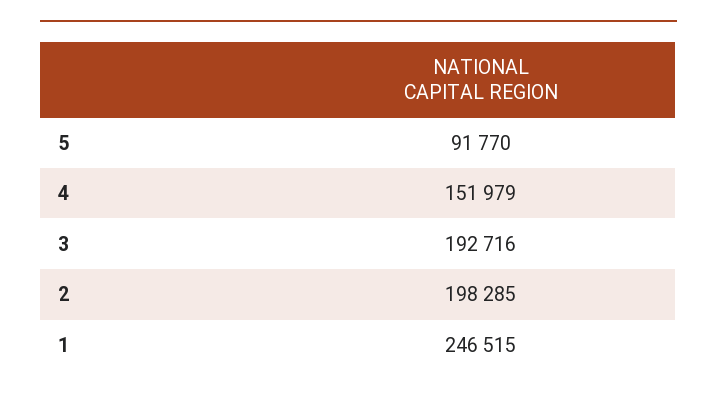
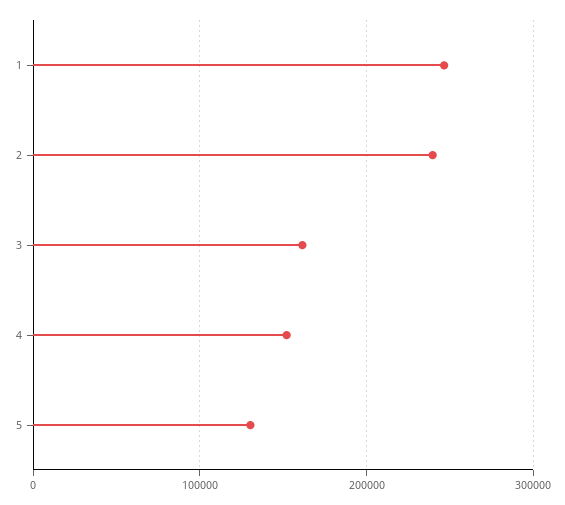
  {
-   "5": 91770,
+   "5": 130000,
    "4": 151979,
-   "3": 192716,
+   "3": 160000,
-   "2": 198285,
+   "2": 240000,
    "1": 246515
  }

